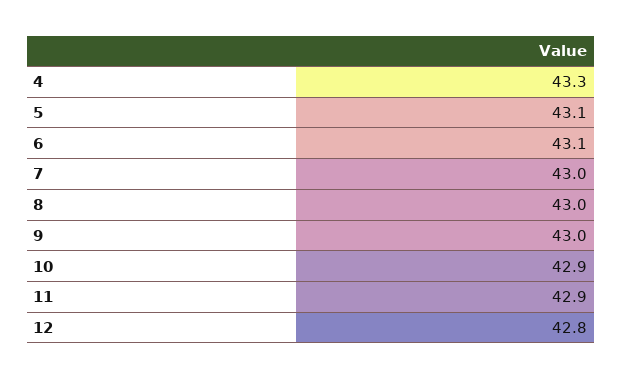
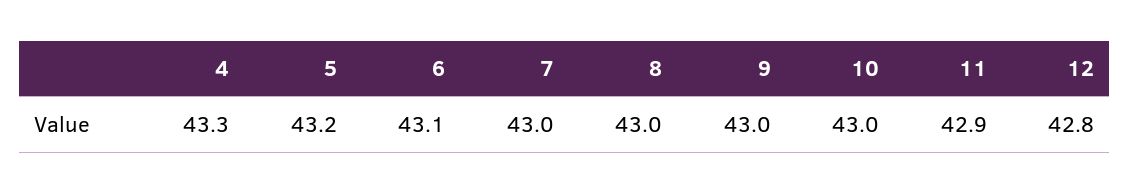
  {
    "4": 43.3,
-   "5": 43.1,
+   "5": 43.2,
    "6": 43.1,
    "7": 43,
    "8": 43,
    "9": 43,
-   "10": 42.9,
+   "10": 43,
    "11": 42.9,
    "12": 42.8
  }

